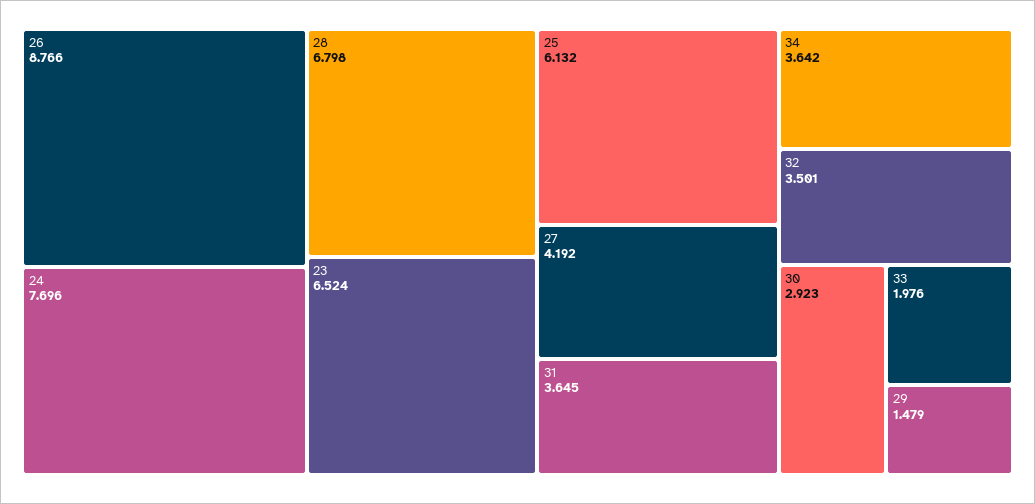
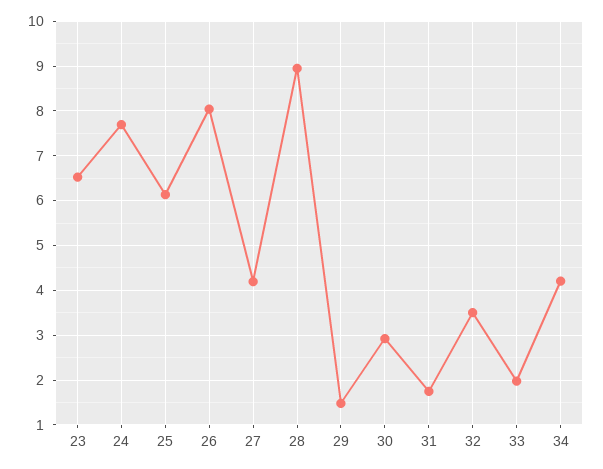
  {
-   "26": 8.766,
+   "26": 8,
    "24": 7.696,
-   "28": 6.798,
+   "28": 9,
    "23": 6.524,
    "25": 6.132,
    "27": 4.192,
-   "31": 3.645,
+   "31": 1.8,
-   "34": 3.642,
+   "34": 4.2,
    "32": 3.501,
    "30": 2.923,
    "33": 1.976,
    "29": 1.479
  }

